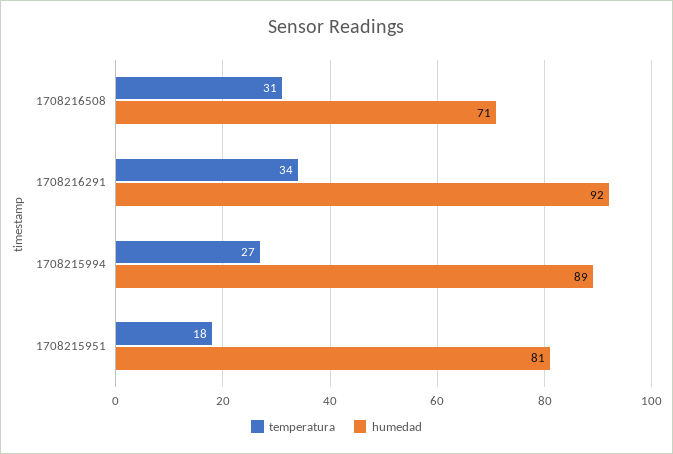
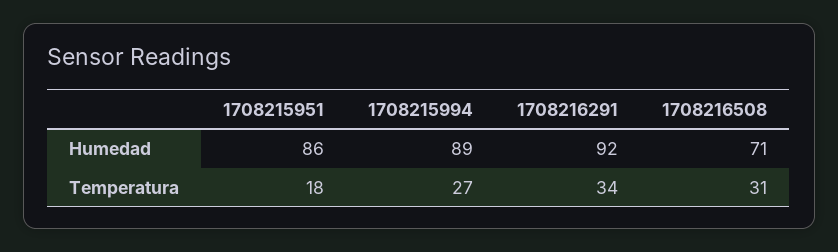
  {
    "temperatura": {
      "1708216508": 31,
      "1708216291": 34,
      "1708215994": 27,
      "1708215951": 18
    },
    "humedad": {
      "1708216508": 71,
      "1708216291": 92,
      "1708215994": 89,
-     "1708215951": 81
+     "1708215951": 86
    }
  }

